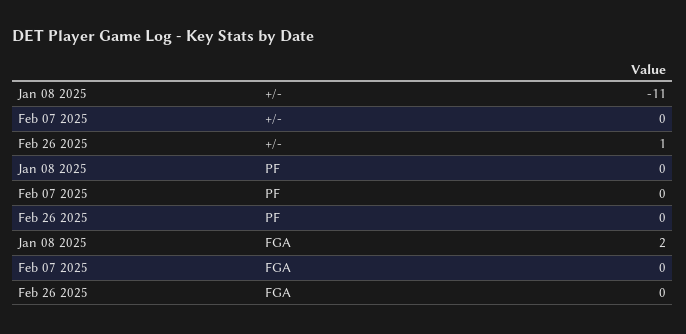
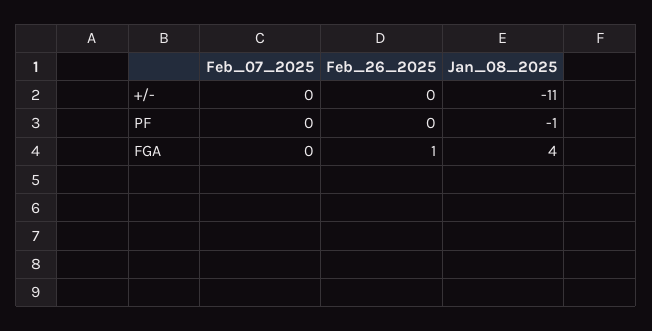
  {
    "Jan 08 2025": {
      "+/-": -11,
-     "PF": 0,
+     "PF": -1,
-     "FGA": 2
+     "FGA": 4
    },
    "Feb 07 2025": {
      "+/-": 0,
      "PF": 0,
      "FGA": 0
    },
    "Feb 26 2025": {
-     "+/-": 1,
+     "+/-": 0,
      "PF": 0,
-     "FGA": 0
+     "FGA": 1
    }
  }

